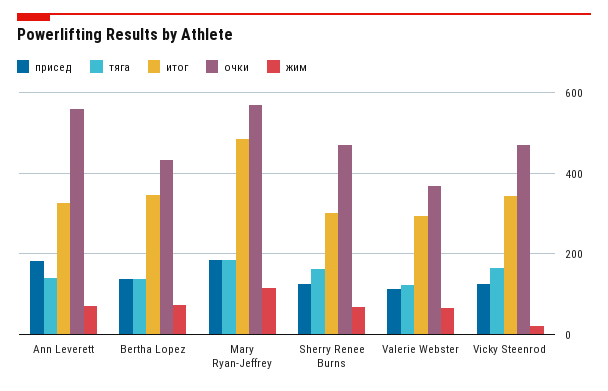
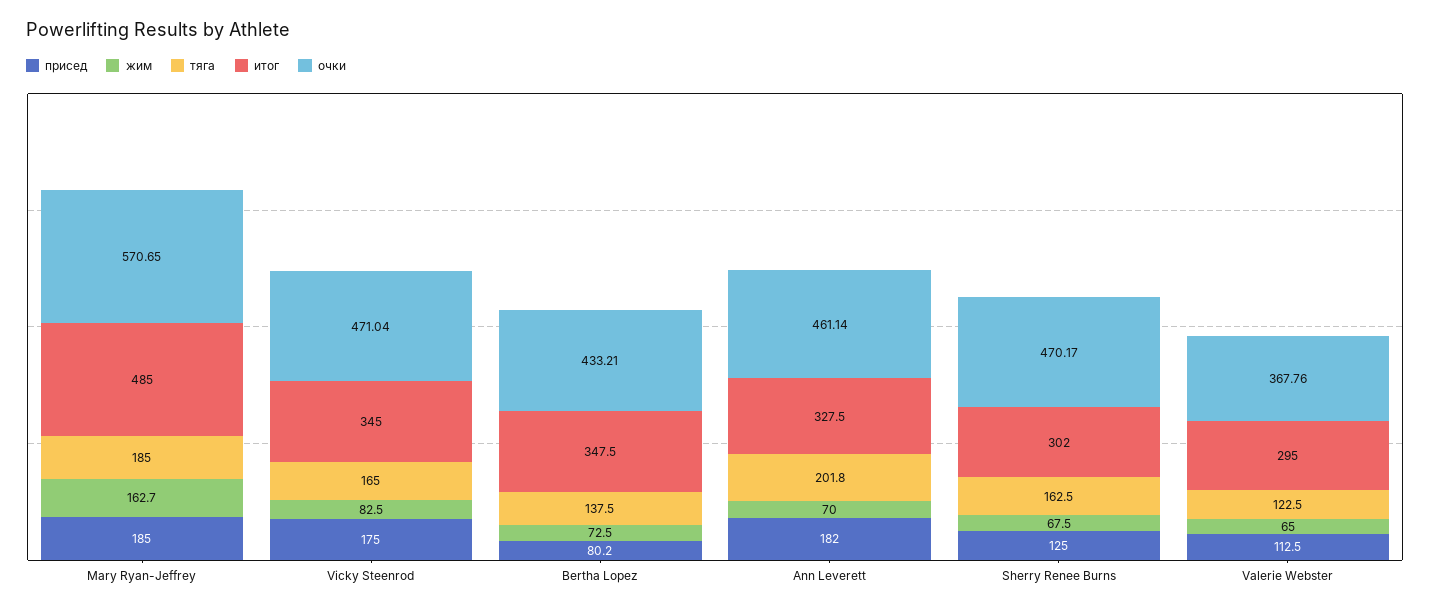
  {
    "присед": {
      "Ann Leverett": 182,
-     "Bertha Lopez": 140,
+     "Bertha Lopez": 80.2,
      "Mary Ryan-Jeffrey": 185,
      "Sherry Renee Burns": 125,
      "Valerie Webster": 112.5,
-     "Vicky Steenrod": 120
+     "Vicky Steenrod": 175
    },
    "тяга": {
-     "Ann Leverett": 140,
+     "Ann Leverett": 201.8,
      "Bertha Lopez": 137.5,
      "Mary Ryan-Jeffrey": 185,
      "Sherry Renee Burns": 162.5,
      "Valerie Webster": 122.5,
      "Vicky Steenrod": 165
    },
    "итог": {
      "Ann Leverett": 327.5,
      "Bertha Lopez": 347.5,
      "Mary Ryan-Jeffrey": 485,
      "Sherry Renee Burns": 302,
      "Valerie Webster": 295,
      "Vicky Steenrod": 345
    },
    "очки": {
-     "Ann Leverett": 560,
+     "Ann Leverett": 461.14,
      "Bertha Lopez": 433.21,
      "Mary Ryan-Jeffrey": 570.65,
      "Sherry Renee Burns": 470.17,
      "Valerie Webster": 367.76,
      "Vicky Steenrod": 471.04
    },
    "жим": {
      "Ann Leverett": 70,
      "Bertha Lopez": 72.5,
-     "Mary Ryan-Jeffrey": 120,
+     "Mary Ryan-Jeffrey": 162.7,
      "Sherry Renee Burns": 67.5,
      "Valerie Webster": 65,
-     "Vicky Steenrod": 20
+     "Vicky Steenrod": 82.5
    }
  }

